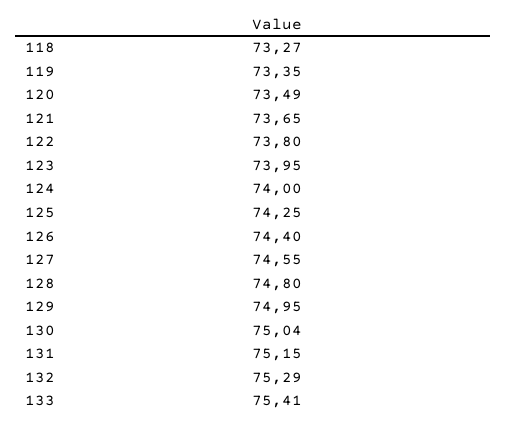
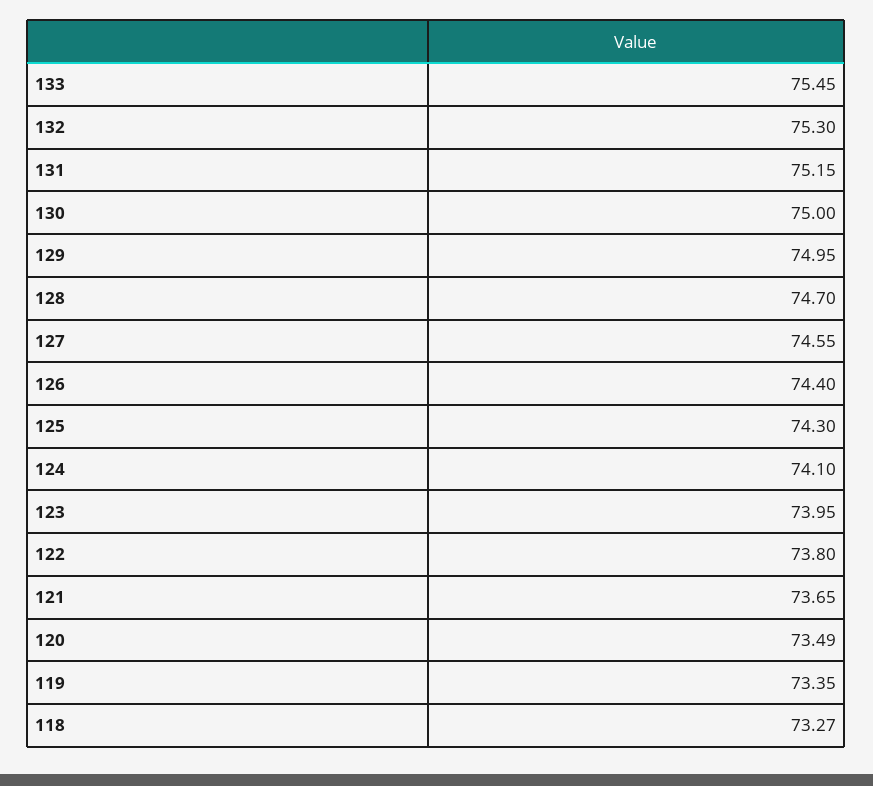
  {
    "118": 73.27,
    "119": 73.35,
    "120": 73.49,
    "121": 73.65,
    "122": 73.8,
    "123": 73.95,
-   "124": 74,
+   "124": 74.1,
-   "125": 74.25,
+   "125": 74.3,
    "126": 74.4,
    "127": 74.55,
-   "128": 74.8,
+   "128": 74.7,
    "129": 74.95,
-   "130": 75.04,
+   "130": 75,
    "131": 75.15,
-   "132": 75.29,
+   "132": 75.3,
-   "133": 75.41
+   "133": 75.45
  }

